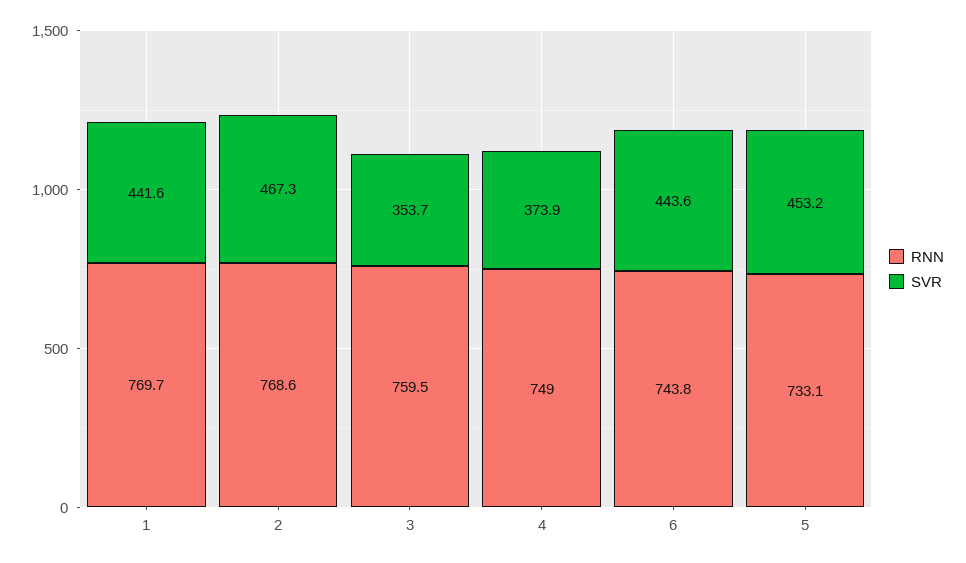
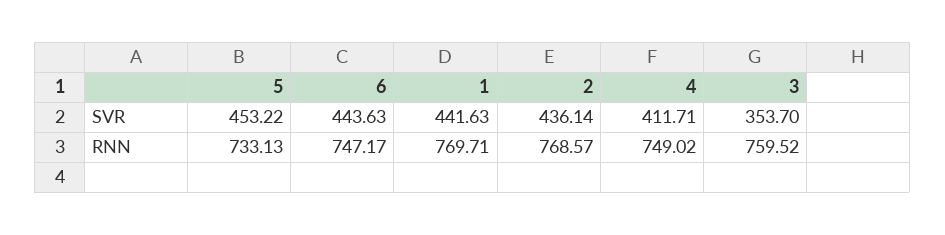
  {
    "RNN": {
      "1": 769.71,
      "2": 768.57,
      "3": 759.52,
      "4": 749.02,
-     "6": 743.8,
+     "6": 747.17,
      "5": 733.13
    },
    "SVR": {
      "1": 441.63,
-     "2": 467.3,
+     "2": 436.14,
      "3": 353.7,
-     "4": 373.9,
+     "4": 411.71,
      "6": 443.63,
      "5": 453.22
    }
  }

